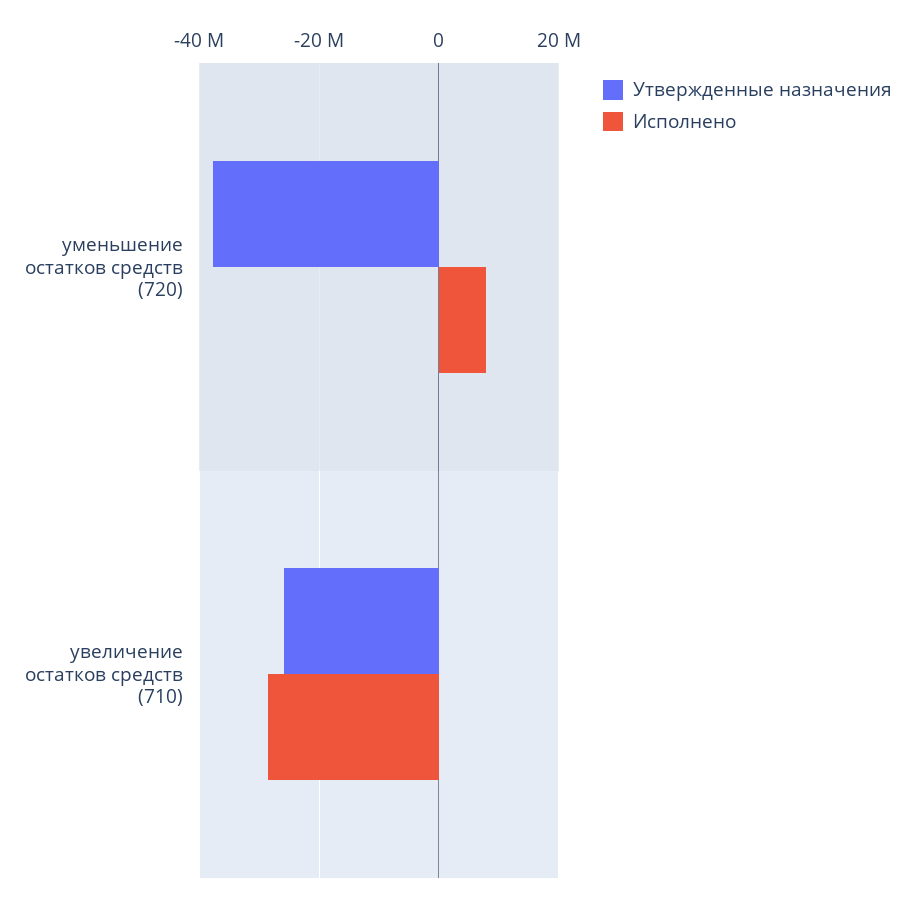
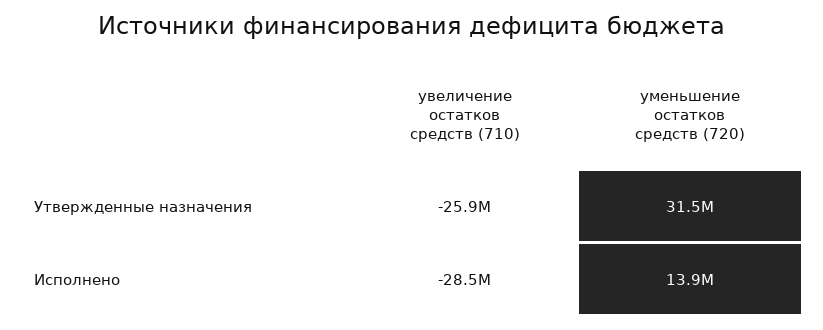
  {
    "Утвержденные назначения": {
-     "уменьшение остатков средств (720)": -38000000,
+     "уменьшение остатков средств (720)": 31500000,
      "увеличение остатков средств (710)": -25900000
    },
    "Исполнено": {
-     "уменьшение остатков средств (720)": 8000000,
+     "уменьшение остатков средств (720)": 13900000,
      "увеличение остатков средств (710)": -28500000
    }
  }

